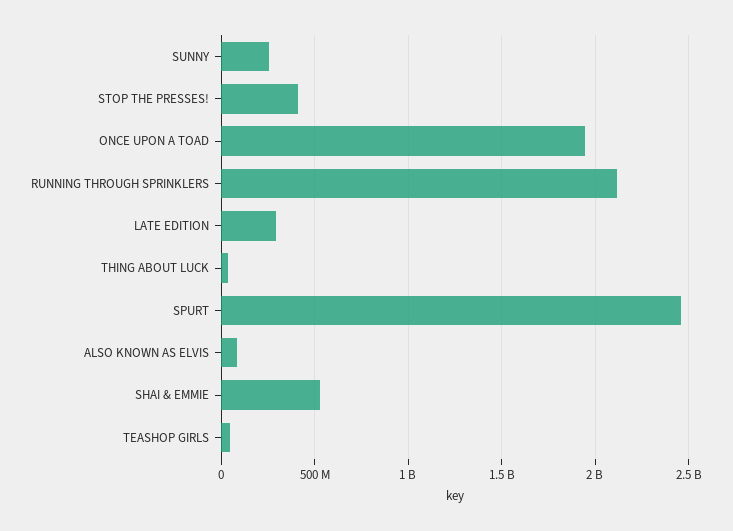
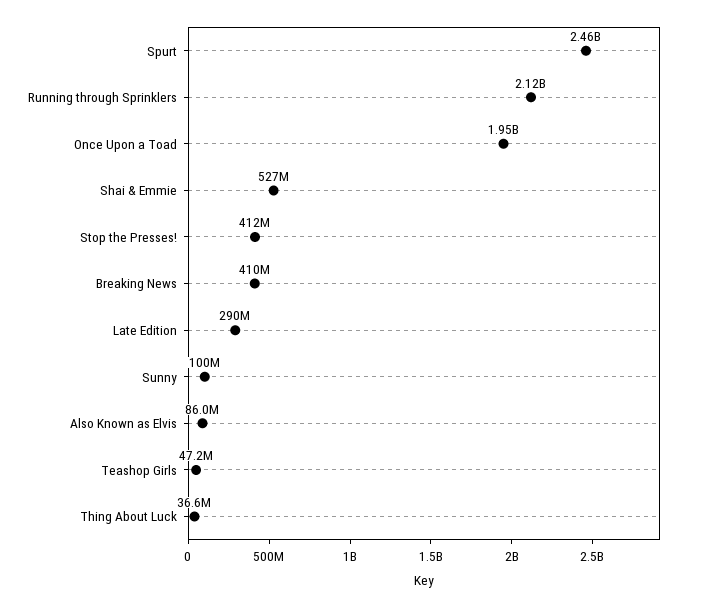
  {
-   "SUNNY": 250000000,
+   "SUNNY": 100000000,
    "STOP THE PRESSES!": 412000000,
    "ONCE UPON A TOAD": 1950000000,
    "RUNNING THROUGH SPRINKLERS": 2120000000,
    "LATE EDITION": 290000000,
    "THING ABOUT LUCK": 36600000,
    "SPURT": 2460000000,
    "ALSO KNOWN AS ELVIS": 86000000,
    "SHAI & EMMIE": 527000000,
-   "TEASHOP GIRLS": 47200000
+   "TEASHOP GIRLS": 47200000,
+   "Breaking News": 410000000
  }

